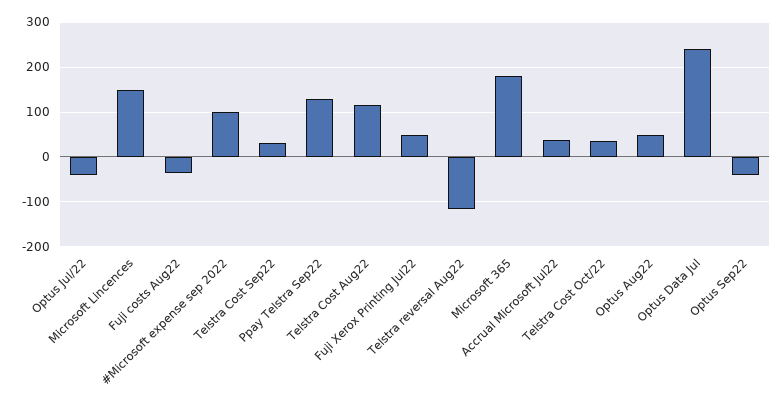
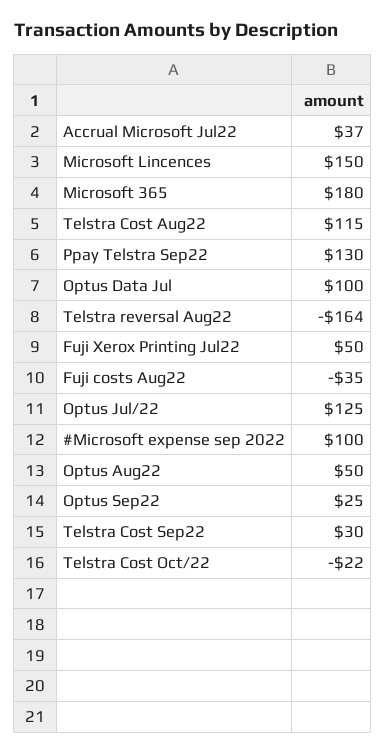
  {
-   "Optus Jul/22": -40,
+   "Optus Jul/22": 125,
    "Microsoft Lincences": 150,
    "Fuji costs Aug22": -35,
    "#Microsoft expense sep 2022": 100,
    "Telstra Cost Sep22": 30,
    "Ppay Telstra Sep22": 130,
    "Telstra Cost Aug22": 115,
    "Fuji Xerox Printing Jul22": 50,
-   "Telstra reversal Aug22": -120,
+   "Telstra reversal Aug22": -164,
    "Microsoft 365": 180,
    "Accrual Microsoft Jul22": 37,
-   "Telstra Cost Oct/22": 40,
+   "Telstra Cost Oct/22": -22,
    "Optus Aug22": 50,
-   "Optus Data Jul": 240,
+   "Optus Data Jul": 100,
-   "Optus Sep22": -40
+   "Optus Sep22": 25
  }

